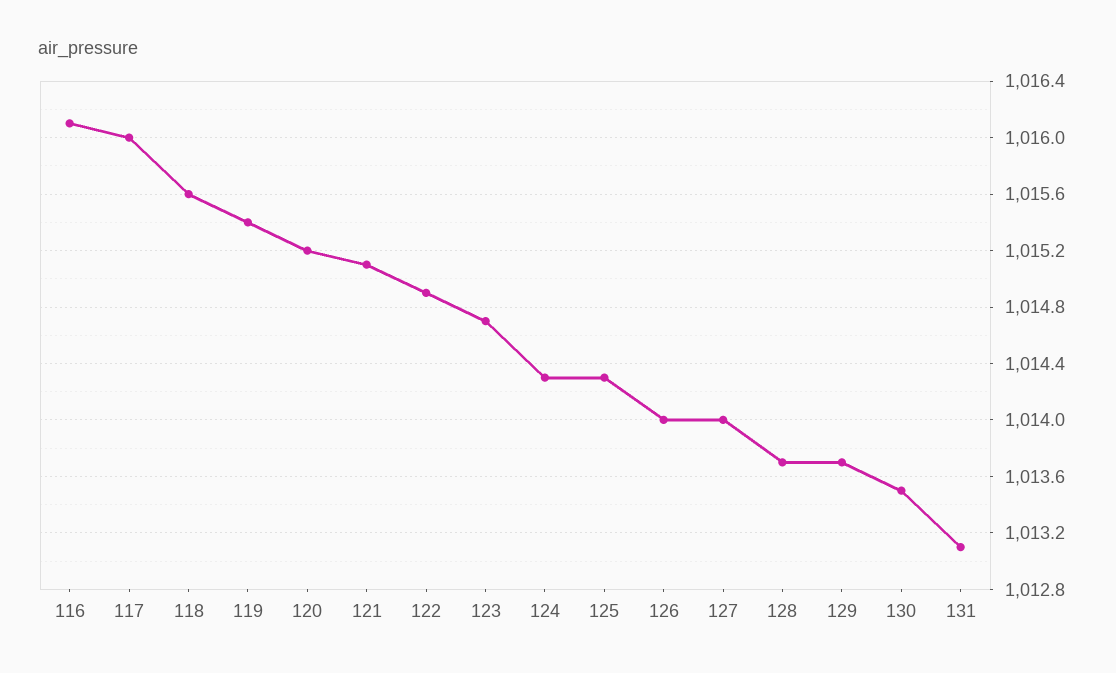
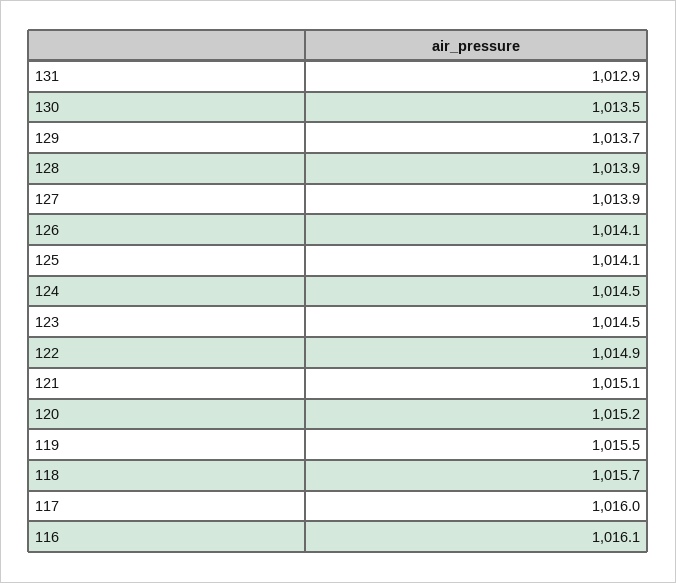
  {
    "116": 1016.1,
    "117": 1016,
-   "118": 1015.6,
+   "118": 1015.7,
-   "119": 1015.4,
+   "119": 1015.5,
    "120": 1015.2,
    "121": 1015.1,
    "122": 1014.9,
-   "123": 1014.7,
+   "123": 1014.5,
-   "124": 1014.3,
+   "124": 1014.5,
-   "125": 1014.3,
+   "125": 1014.1,
-   "126": 1014,
+   "126": 1014.1,
-   "127": 1014,
+   "127": 1013.9,
-   "128": 1013.7,
+   "128": 1013.9,
    "129": 1013.7,
    "130": 1013.5,
-   "131": 1013.1
+   "131": 1012.9
  }

